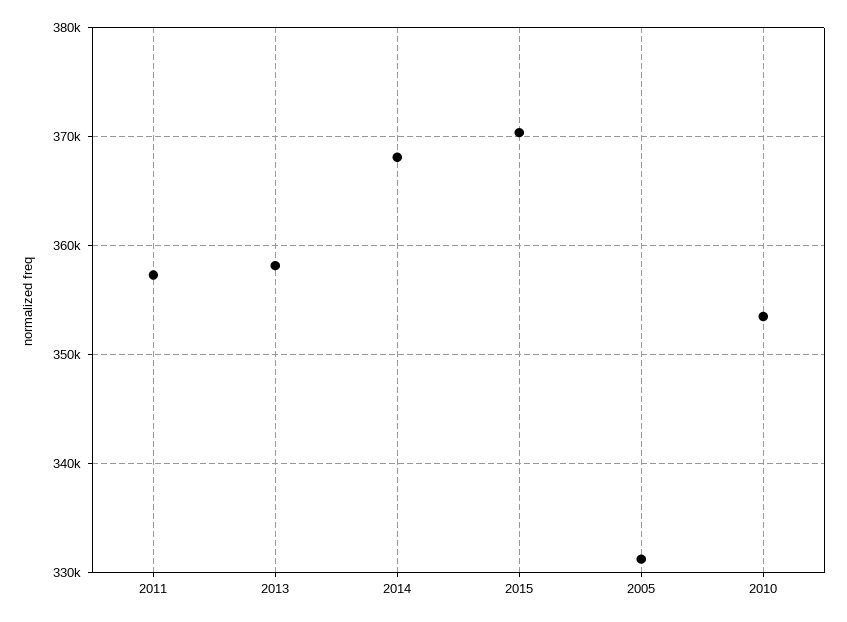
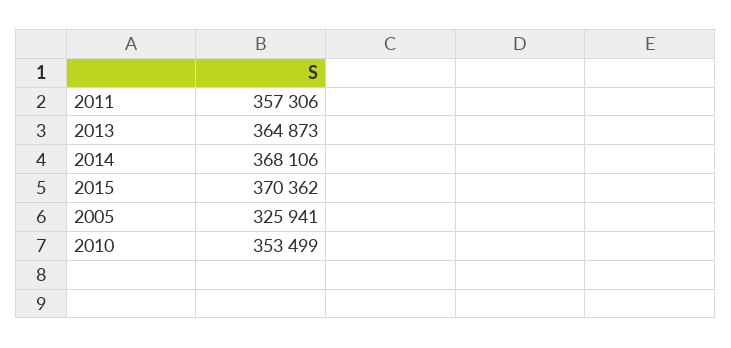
  {
    "2011": 357306,
-   "2013": 358000,
+   "2013": 364873,
    "2014": 368106,
    "2015": 370362,
-   "2005": 331000,
+   "2005": 325941,
    "2010": 353499
  }

